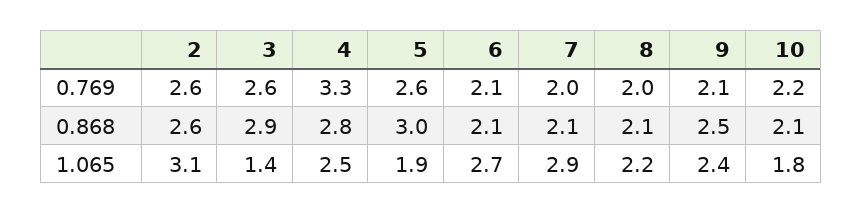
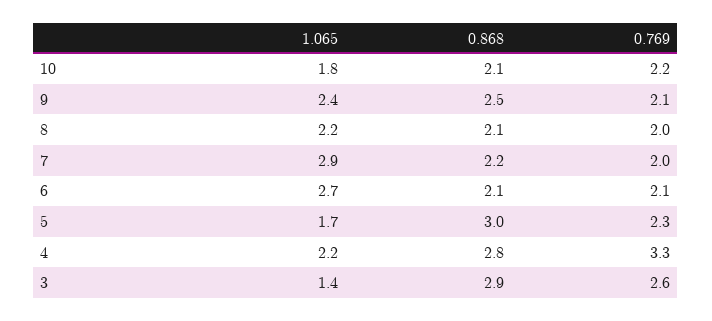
  {
-   "2": {
-     "0.769": 2.6,
-     "0.868": 2.6,
-     "1.065": 3.1
-   },
    "3": {
      "0.769": 2.6,
      "0.868": 2.9,
      "1.065": 1.4
    },
    "4": {
      "0.769": 3.3,
      "0.868": 2.8,
-     "1.065": 2.5
+     "1.065": 2.2
    },
    "5": {
-     "0.769": 2.6,
+     "0.769": 2.3,
      "0.868": 3,
-     "1.065": 1.9
+     "1.065": 1.7
    },
    "6": {
      "0.769": 2.1,
      "0.868": 2.1,
      "1.065": 2.7
    },
    "7": {
      "0.769": 2,
-     "0.868": 2.1,
+     "0.868": 2.2,
      "1.065": 2.9
    },
    "8": {
      "0.769": 2,
      "0.868": 2.1,
      "1.065": 2.2
    },
    "9": {
      "0.769": 2.1,
      "0.868": 2.5,
      "1.065": 2.4
    },
    "10": {
      "0.769": 2.2,
      "0.868": 2.1,
      "1.065": 1.8
    }
  }

